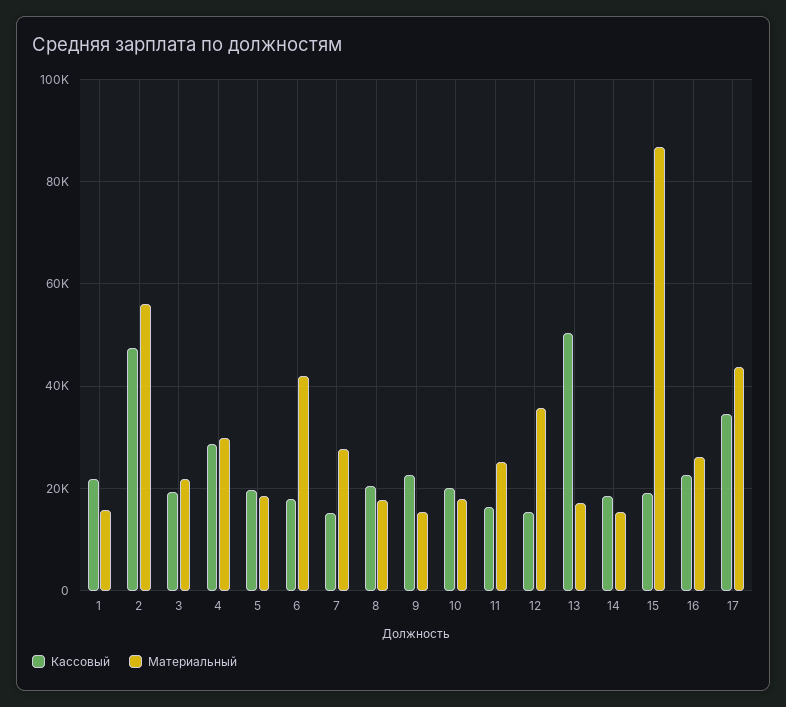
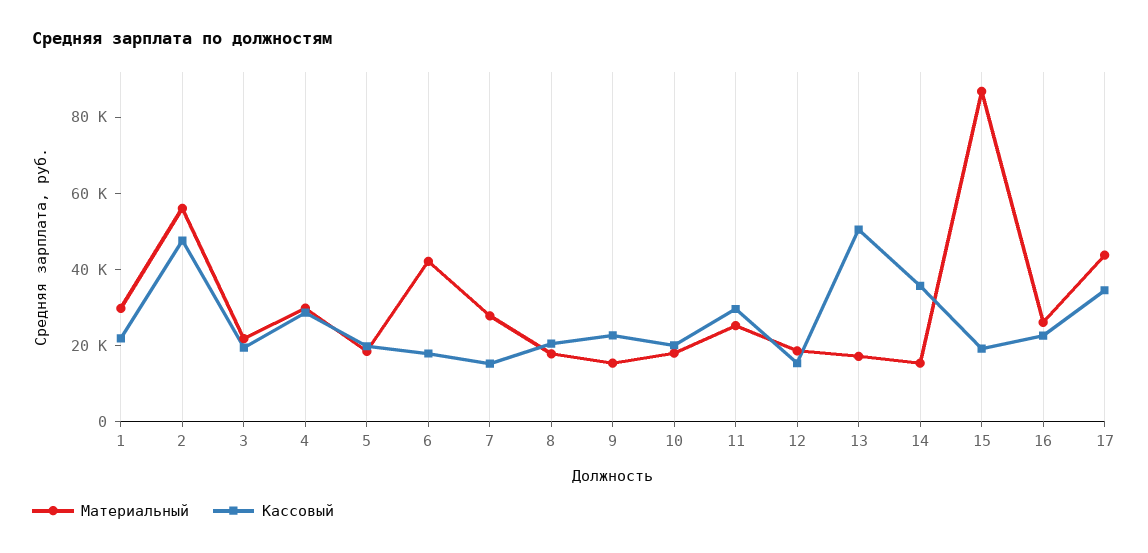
  {
    "Кассовый": {
      "1": 22000,
      "2": 48000,
      "3": 20000,
      "4": 28000,
      "5": 20000,
      "6": 18000,
      "7": 16000,
      "8": 20000,
      "9": 22000,
      "10": 20000,
-     "11": 16000,
+     "11": 30000,
      "12": 16000,
      "13": 50000,
-     "14": 18000,
+     "14": 35000,
      "15": 20000,
      "16": 22000,
      "17": 34000
    },
    "Материальный": {
-     "1": 16000,
+     "1": 30000,
      "2": 56000,
      "3": 22000,
      "4": 30000,
      "5": 18000,
      "6": 42000,
      "7": 28000,
      "8": 18000,
      "9": 16000,
      "10": 18000,
      "11": 26000,
-     "12": 36000,
+     "12": 20000,
      "13": 18000,
      "14": 16000,
      "15": 86000,
      "16": 26000,
      "17": 44000
    }
  }

